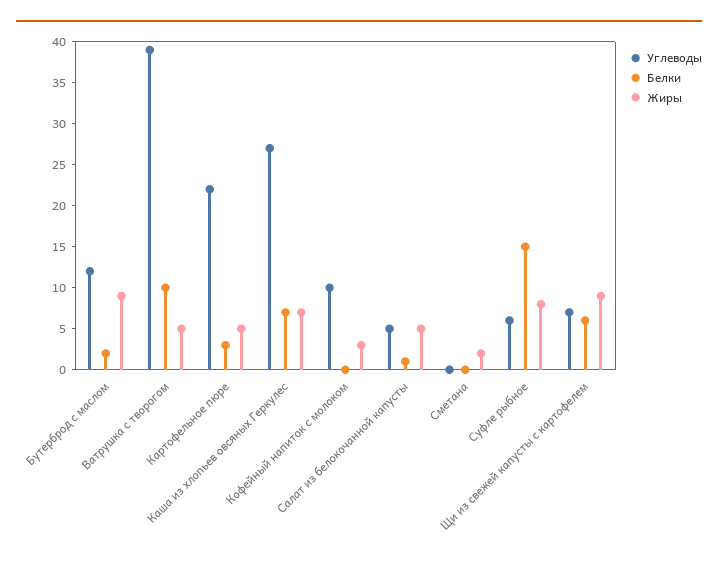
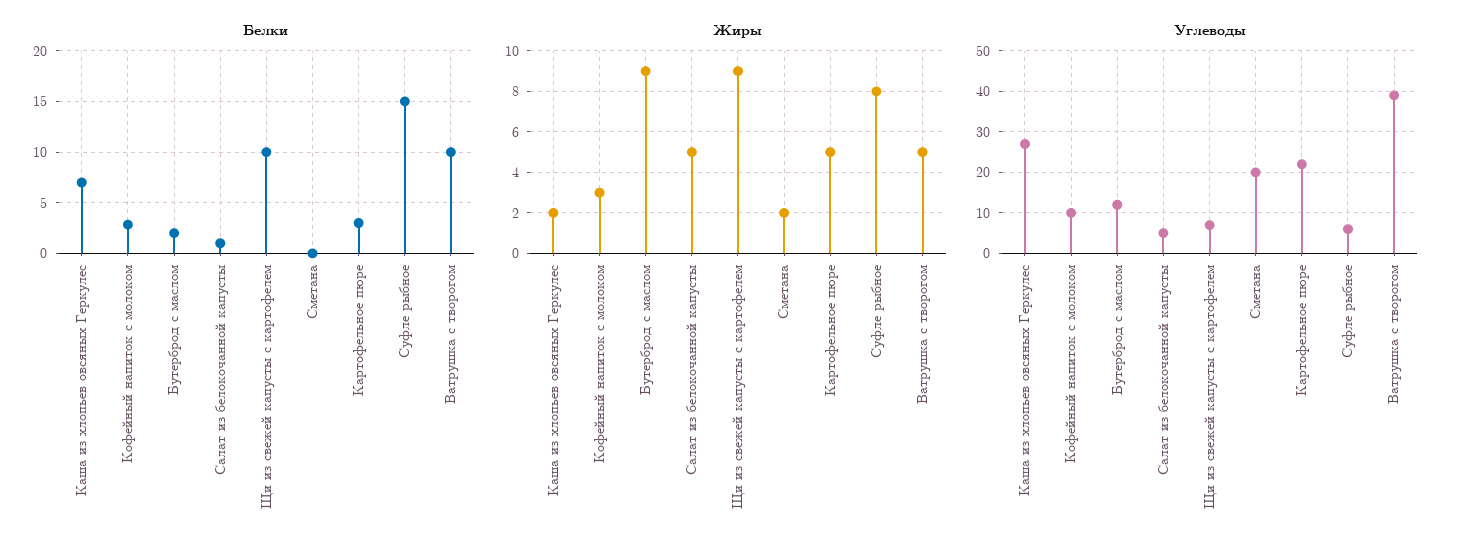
  {
    "Углеводы": {
      "Бутерброд с маслом": 12,
      "Ватрушка с творогом": 39,
      "Картофельное пюре": 22,
      "Каша из хлопьев овсяных Геркулес": 27,
      "Кофейный напиток с молоком": 10,
      "Салат из белокочанной капусты": 5,
-     "Сметана": 0,
+     "Сметана": 20,
      "Суфле рыбное": 6,
      "Щи из свежей капусты с картофелем": 7
    },
    "Белки": {
      "Бутерброд с маслом": 2,
      "Ватрушка с творогом": 10,
      "Картофельное пюре": 3,
      "Каша из хлопьев овсяных Геркулес": 7,
-     "Кофейный напиток с молоком": 0,
+     "Кофейный напиток с молоком": 3,
      "Салат из белокочанной капусты": 1,
      "Сметана": 0,
      "Суфле рыбное": 15,
-     "Щи из свежей капусты с картофелем": 6
+     "Щи из свежей капусты с картофелем": 10
    },
    "Жиры": {
      "Бутерброд с маслом": 9,
      "Ватрушка с творогом": 5,
      "Картофельное пюре": 5,
-     "Каша из хлопьев овсяных Геркулес": 7,
+     "Каша из хлопьев овсяных Геркулес": 2,
      "Кофейный напиток с молоком": 3,
      "Салат из белокочанной капусты": 5,
      "Сметана": 2,
      "Суфле рыбное": 8,
      "Щи из свежей капусты с картофелем": 9
    }
  }

